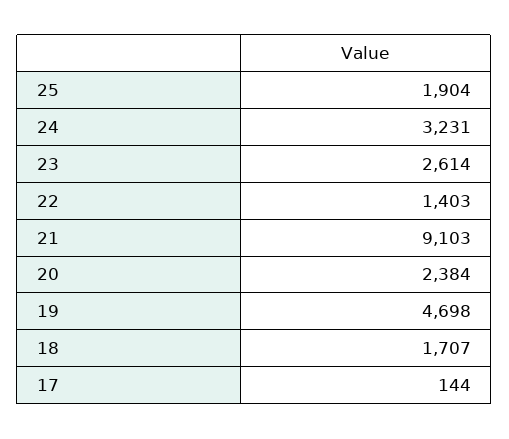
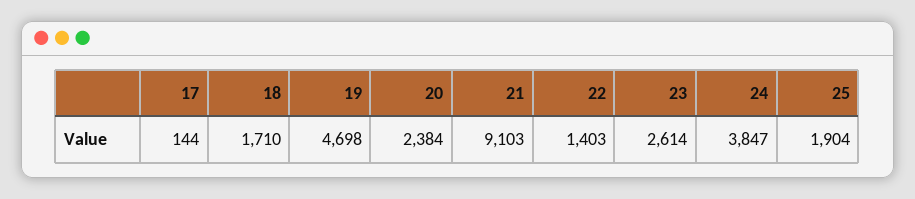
  {
    "25": 1904,
-   "24": 3231,
+   "24": 3847,
    "23": 2614,
    "22": 1403,
    "21": 9103,
    "20": 2384,
    "19": 4698,
-   "18": 1707,
+   "18": 1710,
    "17": 144
  }

